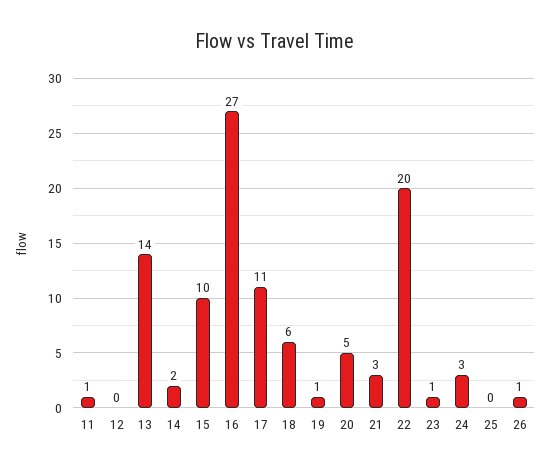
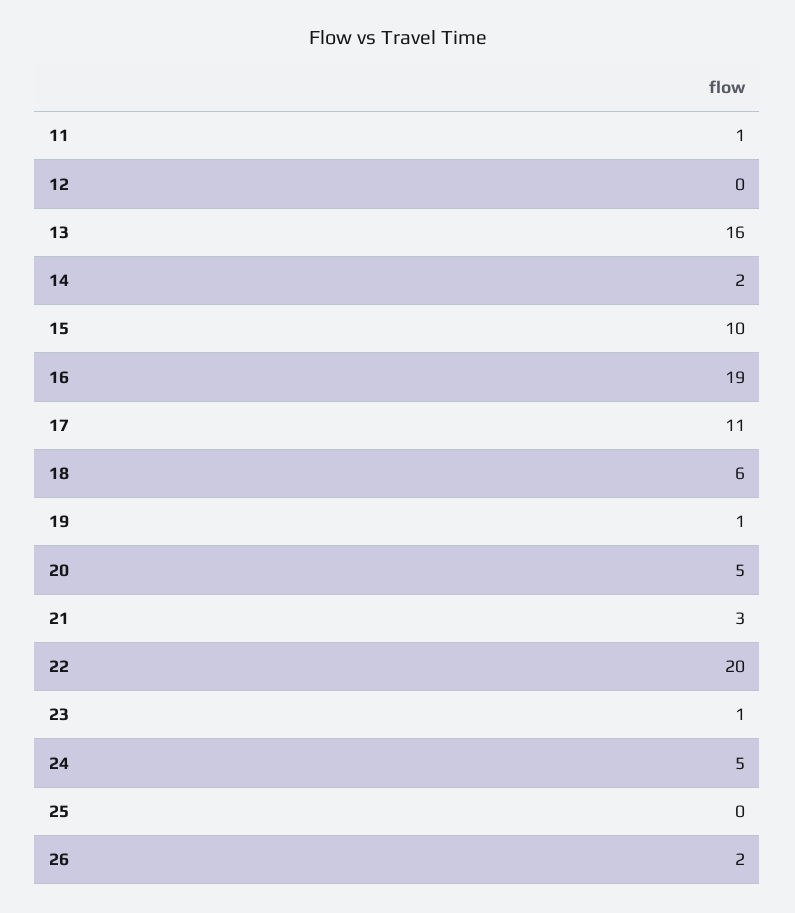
  {
    "11": 1,
    "12": 0,
-   "13": 14,
+   "13": 16,
    "14": 2,
    "15": 10,
-   "16": 27,
+   "16": 19,
    "17": 11,
    "18": 6,
    "19": 1,
    "20": 5,
    "21": 3,
    "22": 20,
    "23": 1,
-   "24": 3,
+   "24": 5,
    "25": 0,
-   "26": 1
+   "26": 2
  }

